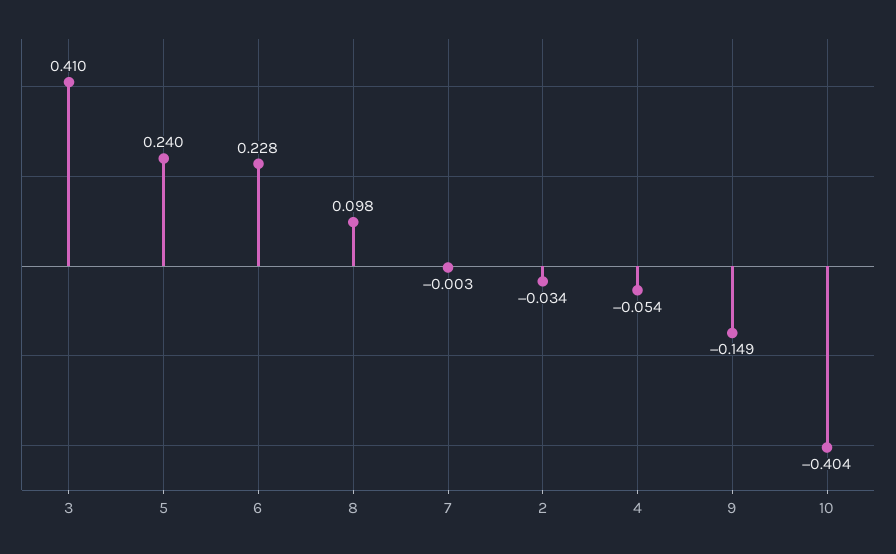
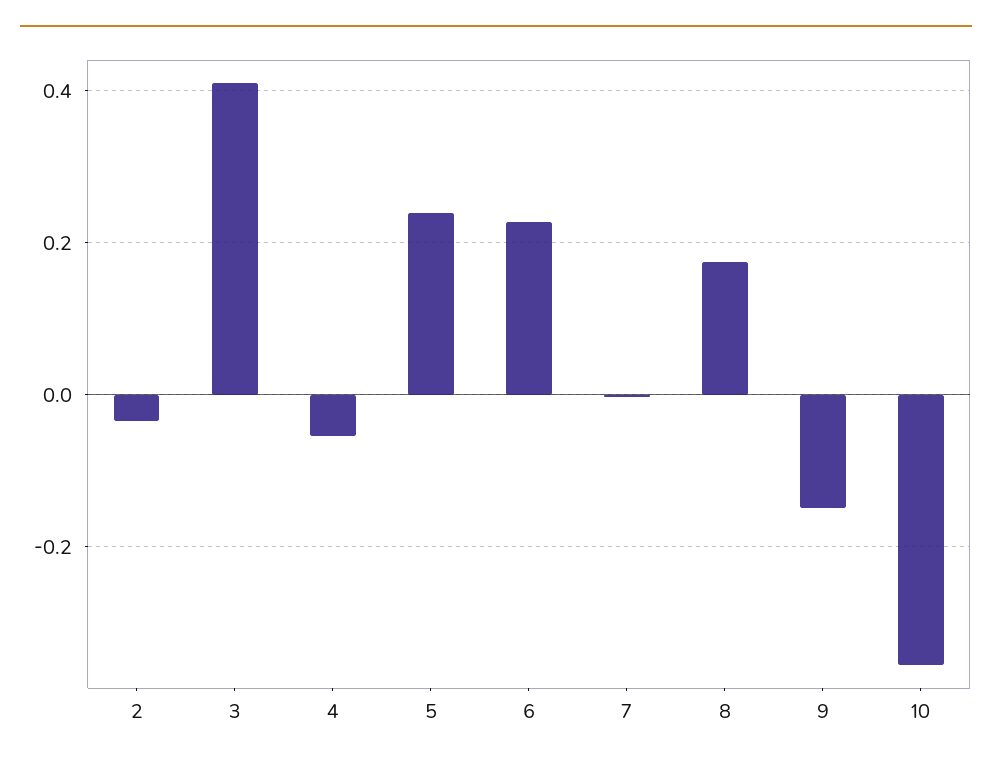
  {
    "3": 0.41,
    "5": 0.24,
    "6": 0.228,
-   "8": 0.098,
+   "8": 0.18,
    "7": -0.003,
    "2": -0.034,
    "4": -0.054,
    "9": -0.149,
-   "10": -0.404
+   "10": -0.36
  }

